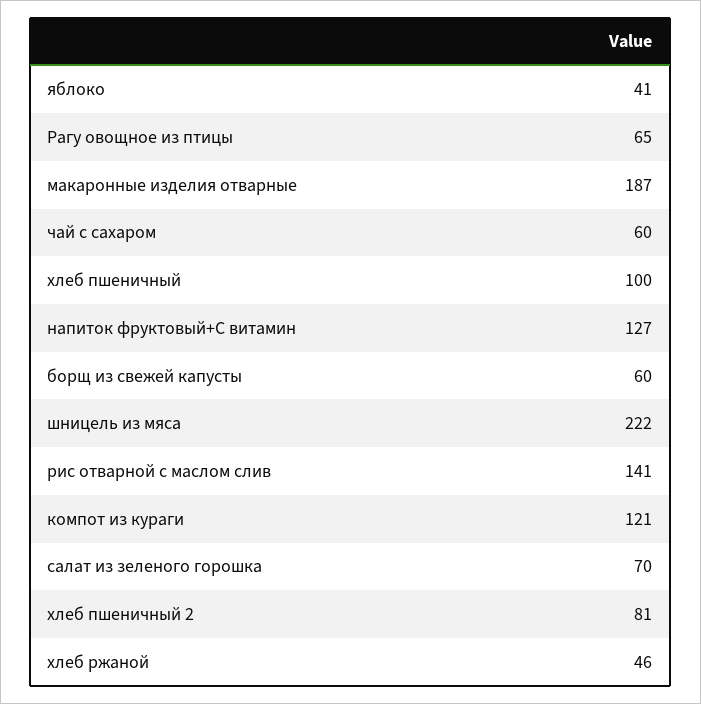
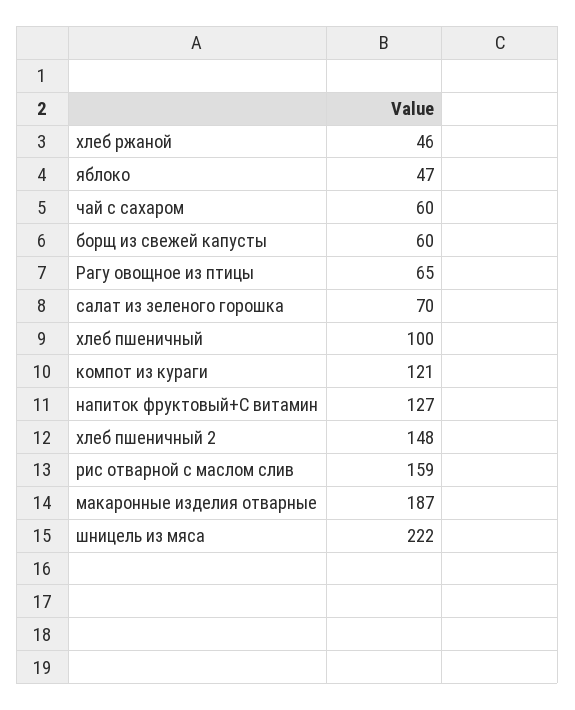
  {
-   "яблоко": 41,
+   "яблоко": 47,
    "Рагу овощное из птицы": 65,
    "макаронные изделия отварные": 187,
    "чай с сахаром": 60,
    "хлеб пшеничный": 100,
    "напиток фруктовый+С витамин": 127,
    "борщ из свежей капусты": 60,
    "шницель из мяса": 222,
-   "рис отварной с маслом слив": 141,
+   "рис отварной с маслом слив": 159,
    "компот из кураги": 121,
    "салат из зеленого горошка": 70,
-   "хлеб пшеничный 2": 81,
+   "хлеб пшеничный 2": 148,
    "хлеб ржаной": 46
  }

